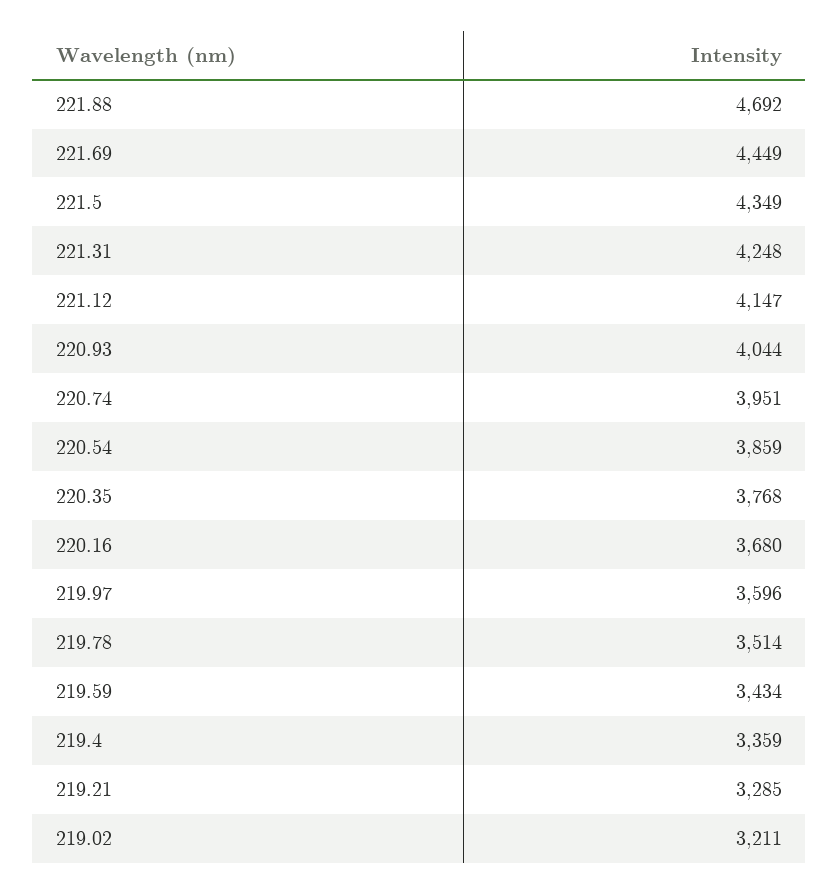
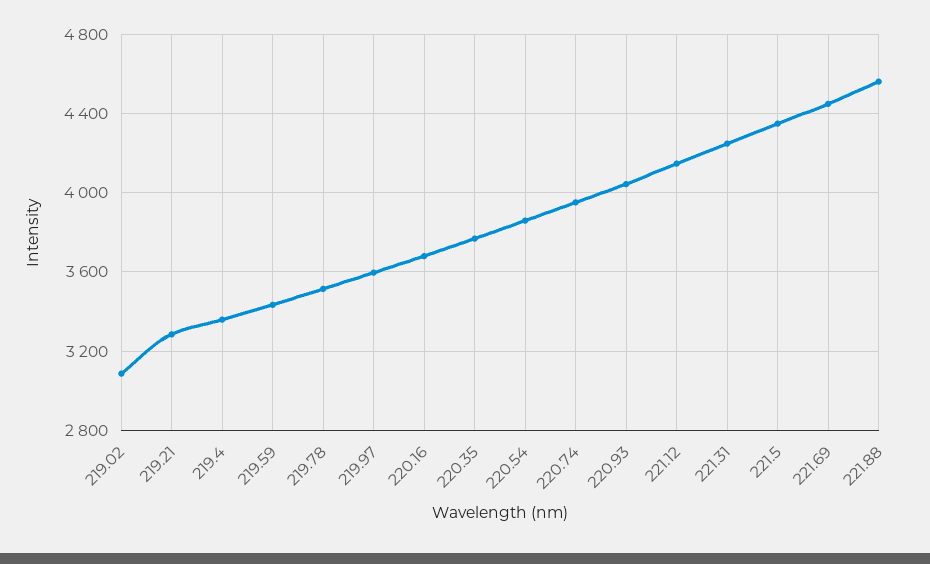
  {
-   "221.88": 4692,
+   "221.88": 4550,
    "221.69": 4449,
    "221.5": 4349,
    "221.31": 4248,
    "221.12": 4147,
    "220.93": 4044,
    "220.74": 3951,
    "220.54": 3859,
    "220.35": 3768,
    "220.16": 3680,
    "219.97": 3596,
    "219.78": 3514,
    "219.59": 3434,
    "219.4": 3359,
    "219.21": 3285,
-   "219.02": 3211
+   "219.02": 3100
  }

